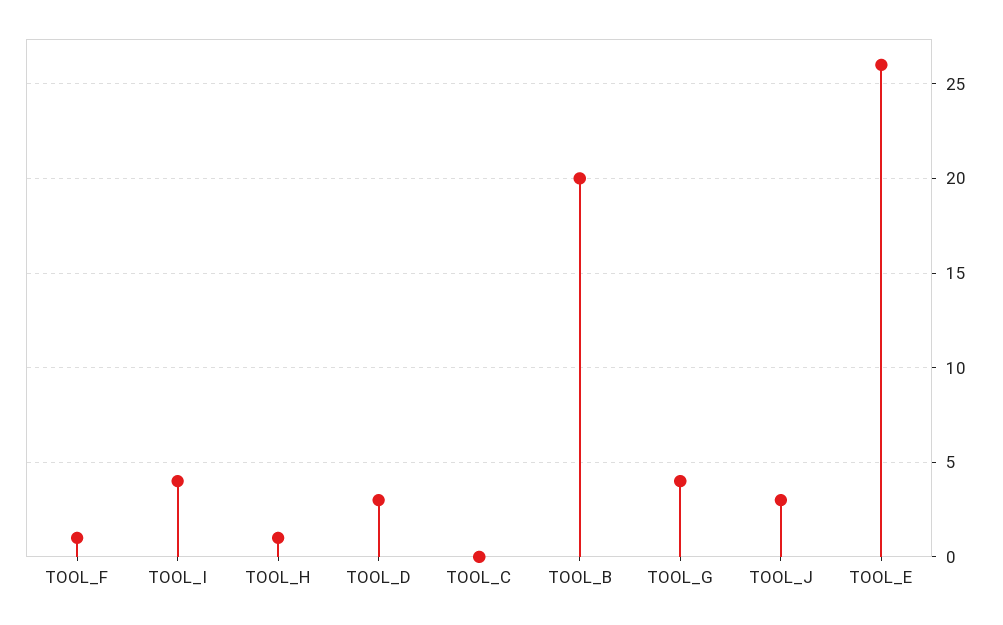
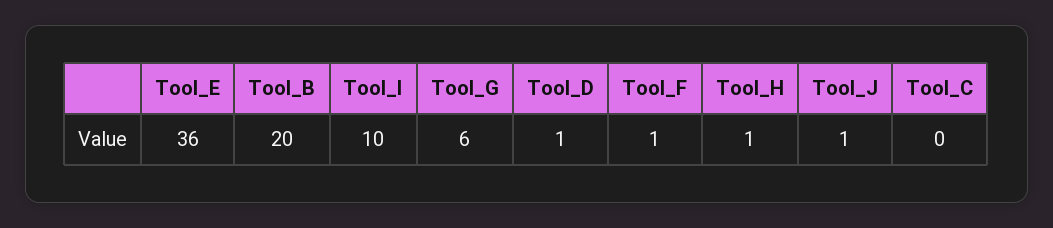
  {
    "TOOL_F": 1,
-   "TOOL_I": 4,
+   "TOOL_I": 10,
    "TOOL_H": 1,
-   "TOOL_D": 3,
+   "TOOL_D": 1,
    "TOOL_C": 0,
    "TOOL_B": 20,
-   "TOOL_G": 4,
+   "TOOL_G": 6,
-   "TOOL_J": 3,
+   "TOOL_J": 1,
-   "TOOL_E": 26
+   "TOOL_E": 36
  }

